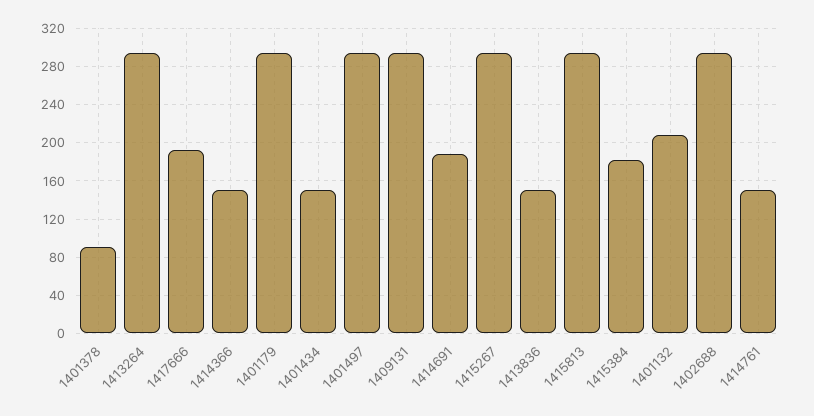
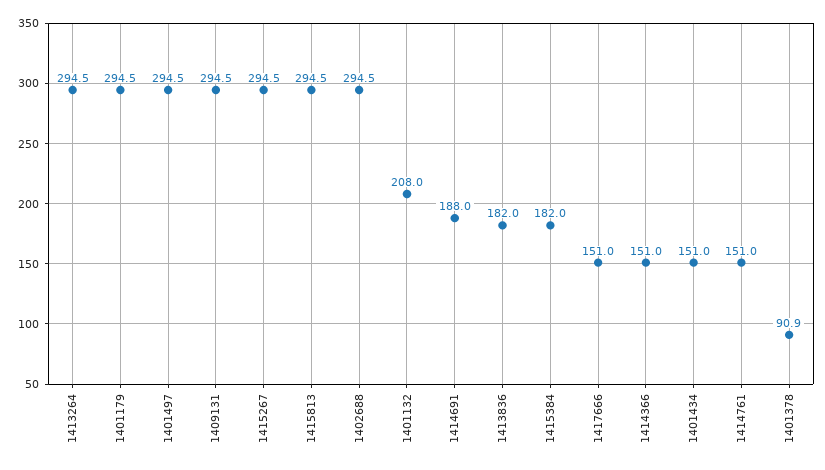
  {
    "1401378": 90.9,
    "1413264": 294.5,
-   "1417666": 190,
+   "1417666": 151,
    "1414366": 151,
    "1401179": 294.5,
    "1401434": 151,
    "1401497": 294.5,
    "1409131": 294.5,
    "1414691": 188,
    "1415267": 294.5,
-   "1413836": 150,
+   "1413836": 182,
    "1415813": 294.5,
    "1415384": 182,
    "1401132": 208,
    "1402688": 294.5,
    "1414761": 151
  }

